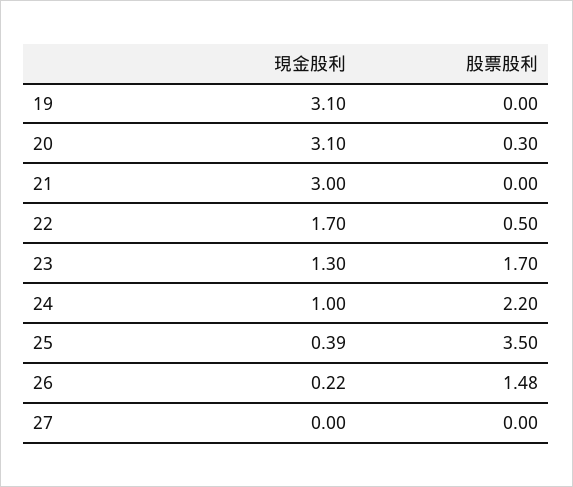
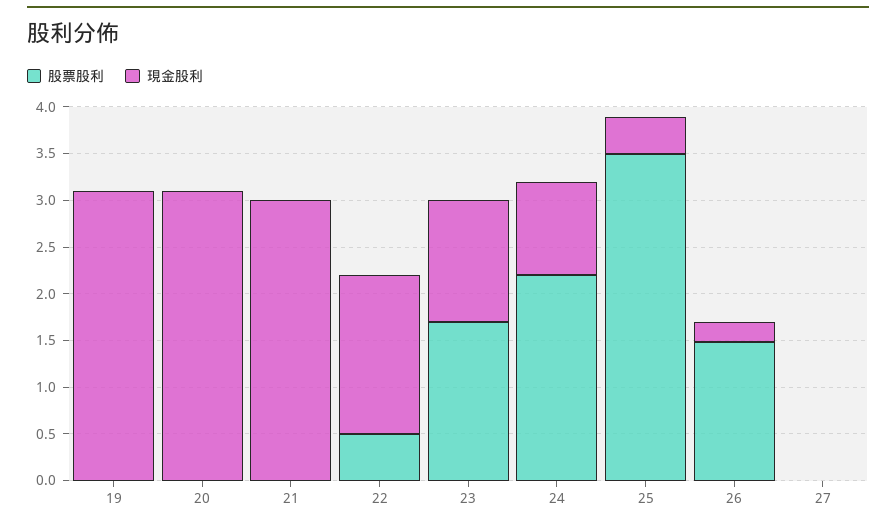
  {
    "現金股利": {
      "19": 3.1,
      "20": 3.1,
      "21": 3,
      "22": 1.7,
      "23": 1.3,
      "24": 1,
      "25": 0.39,
      "26": 0.22,
      "27": 0
    },
    "股票股利": {
      "19": 0,
-     "20": 0.3,
+     "20": 0,
      "21": 0,
      "22": 0.5,
      "23": 1.7,
      "24": 2.2,
      "25": 3.5,
      "26": 1.48,
      "27": 0
    }
  }

